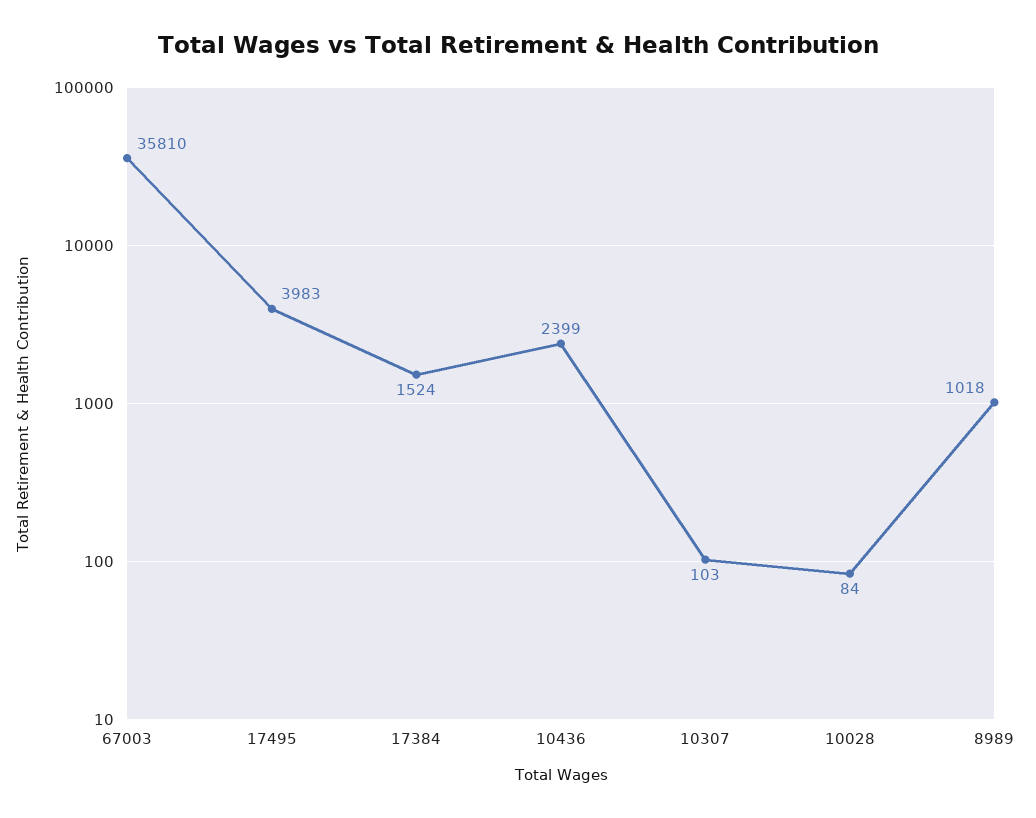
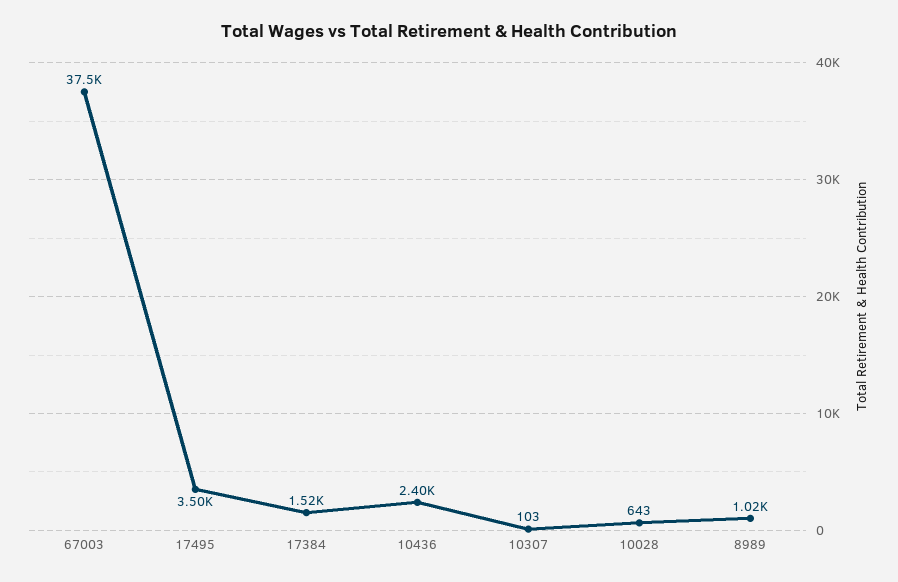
  {
-   "67003": 35810,
+   "67003": 37500,
-   "17495": 3983,
+   "17495": 3500,
    "17384": 1524,
    "10436": 2399,
    "10307": 103,
-   "10028": 84,
+   "10028": 643,
    "8989": 1018
  }

